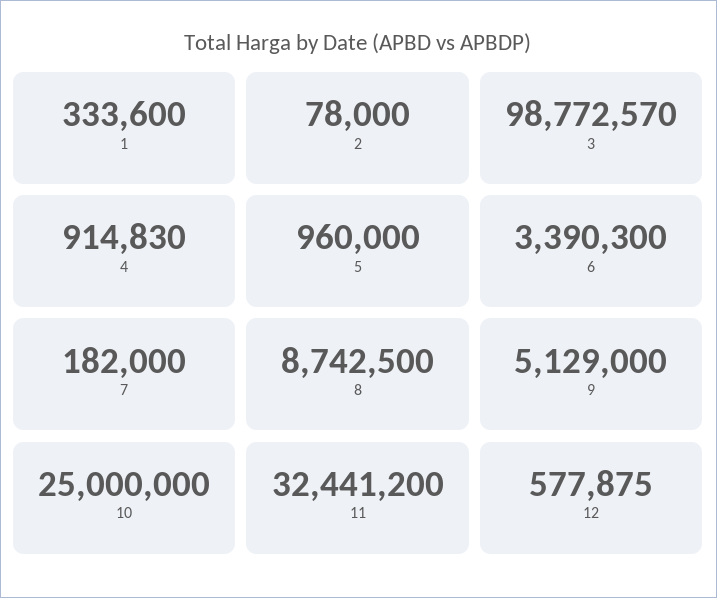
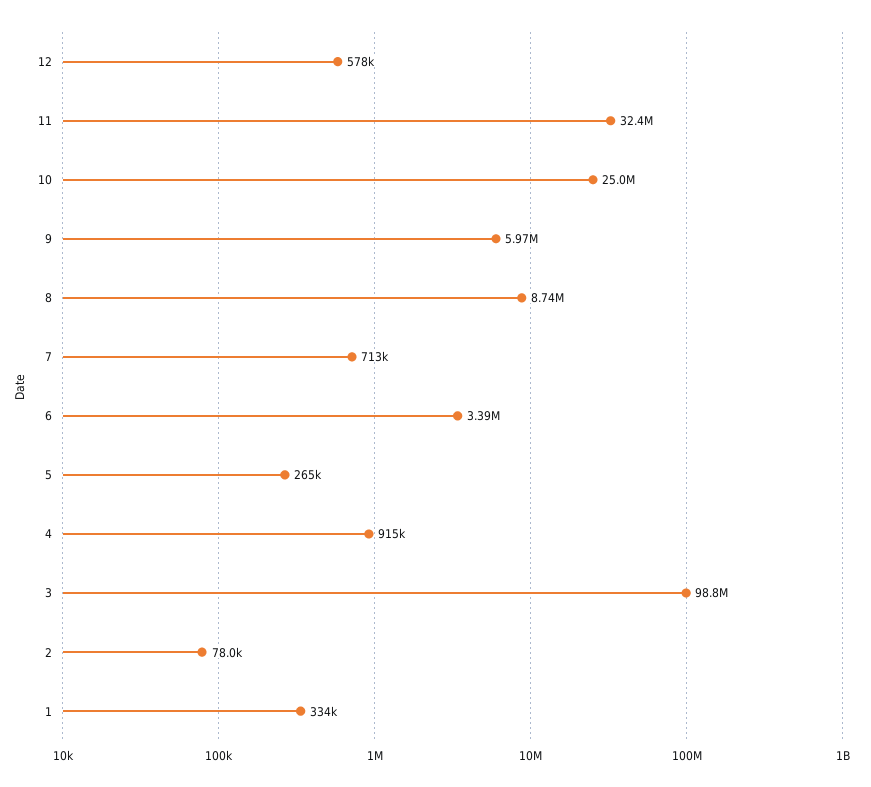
  {
    "1": 333600,
    "2": 78000,
    "3": 98772570,
    "4": 914830,
-   "5": 960000,
+   "5": 265000,
    "6": 3390300,
-   "7": 182000,
+   "7": 713000,
    "8": 8742500,
-   "9": 5129000,
+   "9": 5970000,
    "10": 25000000,
    "11": 32441200,
    "12": 577875
  }

